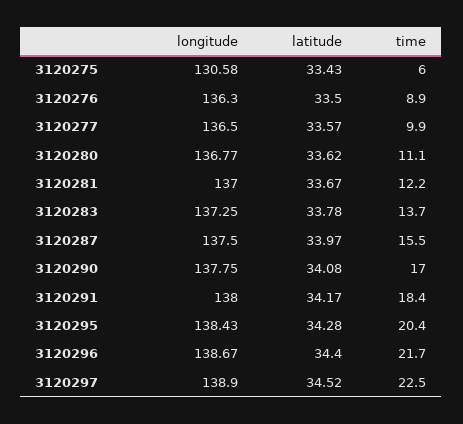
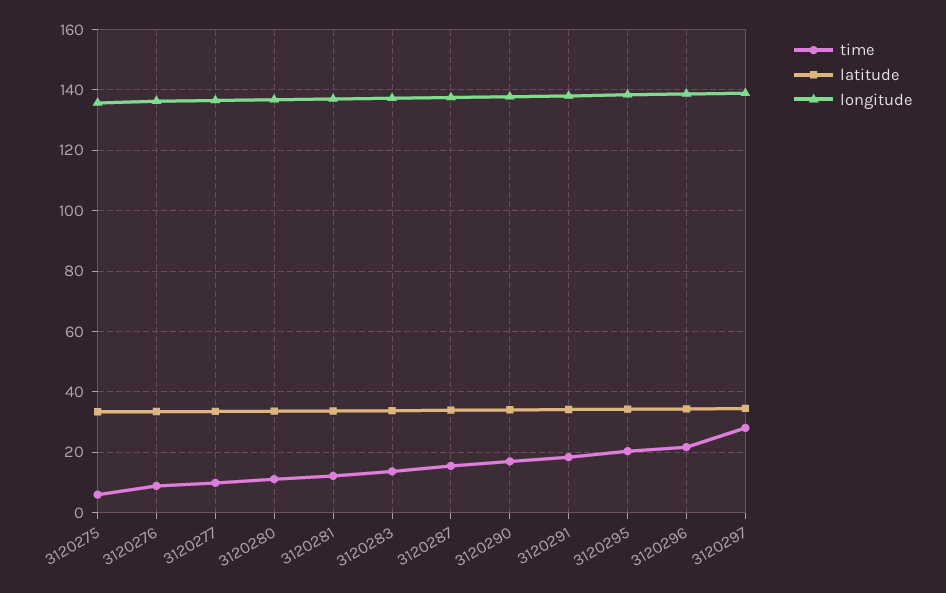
  {
    "longitude": {
-     "3120275": 130.58,
+     "3120275": 136,
      "3120276": 136.3,
      "3120277": 136.5,
      "3120280": 136.77,
      "3120281": 137,
      "3120283": 137.25,
      "3120287": 137.5,
      "3120290": 137.75,
      "3120291": 138,
      "3120295": 138.43,
      "3120296": 138.67,
      "3120297": 138.9
    },
    "latitude": {
      "3120275": 33.43,
      "3120276": 33.5,
      "3120277": 33.57,
      "3120280": 33.62,
      "3120281": 33.67,
      "3120283": 33.78,
      "3120287": 33.97,
      "3120290": 34.08,
      "3120291": 34.17,
      "3120295": 34.28,
      "3120296": 34.4,
      "3120297": 34.52
    },
    "time": {
      "3120275": 6,
      "3120276": 8.9,
      "3120277": 9.9,
      "3120280": 11.1,
      "3120281": 12.2,
      "3120283": 13.7,
      "3120287": 15.5,
      "3120290": 17,
      "3120291": 18.4,
      "3120295": 20.4,
      "3120296": 21.7,
-     "3120297": 22.5
+     "3120297": 28
    }
  }

